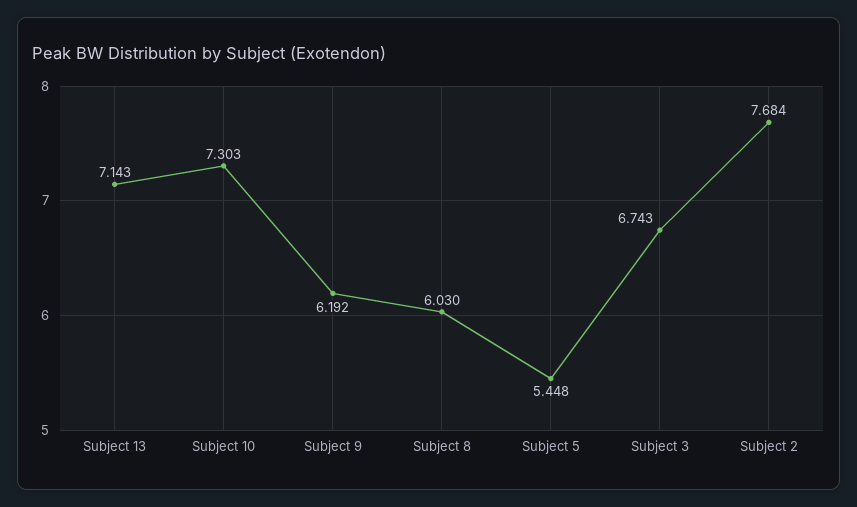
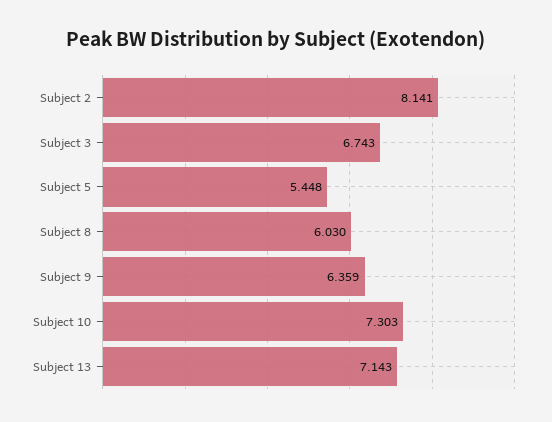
  {
    "Subject 13": 7.143,
    "Subject 10": 7.303,
-   "Subject 9": 6.192,
+   "Subject 9": 6.359,
    "Subject 8": 6.03,
    "Subject 5": 5.448,
    "Subject 3": 6.743,
-   "Subject 2": 7.684
+   "Subject 2": 8.141
  }

